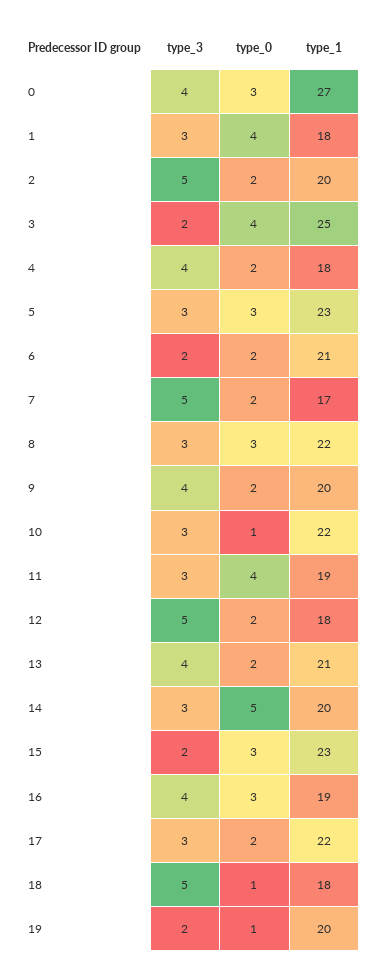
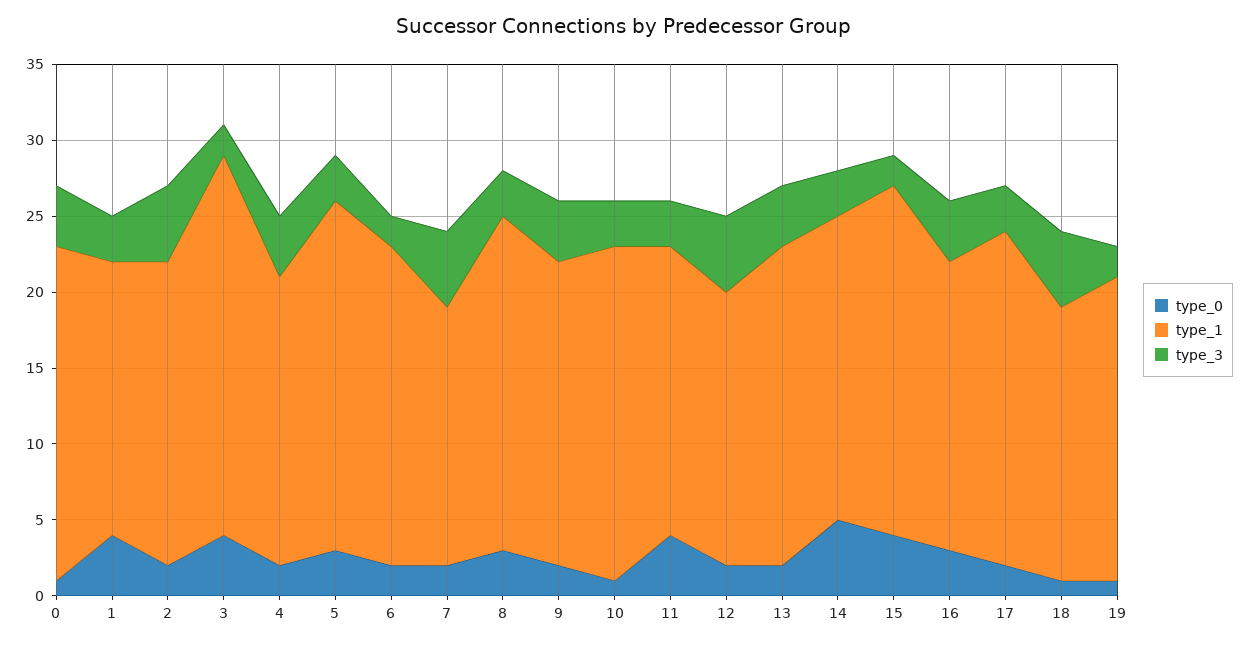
  {
    "type_3": {
      "0": 4,
      "1": 3,
      "2": 5,
      "3": 2,
      "4": 4,
      "5": 3,
      "6": 2,
      "7": 5,
      "8": 3,
      "9": 4,
      "10": 3,
      "11": 3,
      "12": 5,
      "13": 4,
      "14": 3,
      "15": 2,
      "16": 4,
      "17": 3,
      "18": 5,
      "19": 2
    },
    "type_0": {
-     "0": 3,
+     "0": 1,
      "1": 4,
      "2": 2,
      "3": 4,
      "4": 2,
      "5": 3,
      "6": 2,
      "7": 2,
      "8": 3,
      "9": 2,
      "10": 1,
      "11": 4,
      "12": 2,
      "13": 2,
      "14": 5,
-     "15": 3,
+     "15": 4,
      "16": 3,
      "17": 2,
      "18": 1,
      "19": 1
    },
    "type_1": {
-     "0": 27,
+     "0": 22,
      "1": 18,
      "2": 20,
      "3": 25,
-     "4": 18,
+     "4": 19,
      "5": 23,
      "6": 21,
      "7": 17,
      "8": 22,
      "9": 20,
      "10": 22,
      "11": 19,
      "12": 18,
      "13": 21,
      "14": 20,
      "15": 23,
      "16": 19,
      "17": 22,
      "18": 18,
      "19": 20
    }
  }

